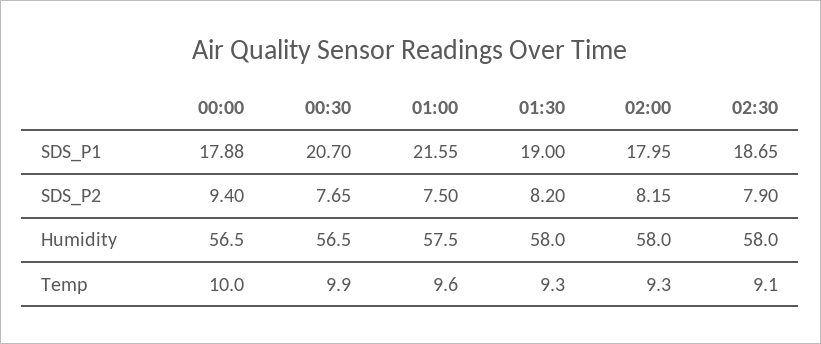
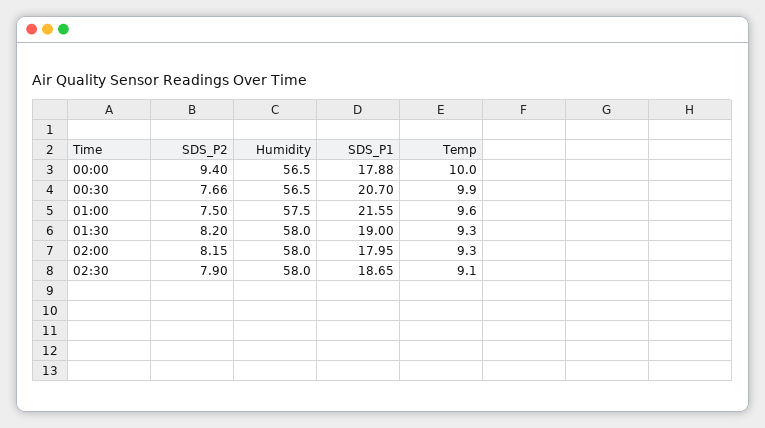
  {
    "00:00": {
      "SDS_P1": 17.88,
      "SDS_P2": 9.4,
      "Humidity": 56.5,
      "Temp": 10
    },
    "00:30": {
      "SDS_P1": 20.7,
-     "SDS_P2": 7.65,
+     "SDS_P2": 7.66,
      "Humidity": 56.5,
      "Temp": 9.9
    },
    "01:00": {
      "SDS_P1": 21.55,
      "SDS_P2": 7.5,
      "Humidity": 57.5,
      "Temp": 9.6
    },
    "01:30": {
      "SDS_P1": 19,
      "SDS_P2": 8.2,
      "Humidity": 58,
      "Temp": 9.3
    },
    "02:00": {
      "SDS_P1": 17.95,
      "SDS_P2": 8.15,
      "Humidity": 58,
      "Temp": 9.3
    },
    "02:30": {
      "SDS_P1": 18.65,
      "SDS_P2": 7.9,
      "Humidity": 58,
      "Temp": 9.1
    }
  }

